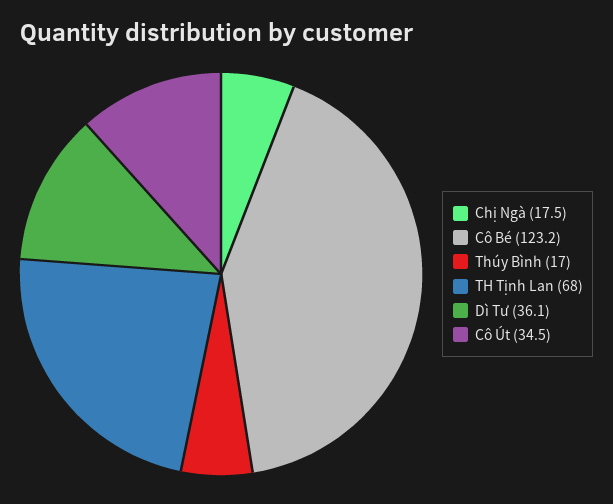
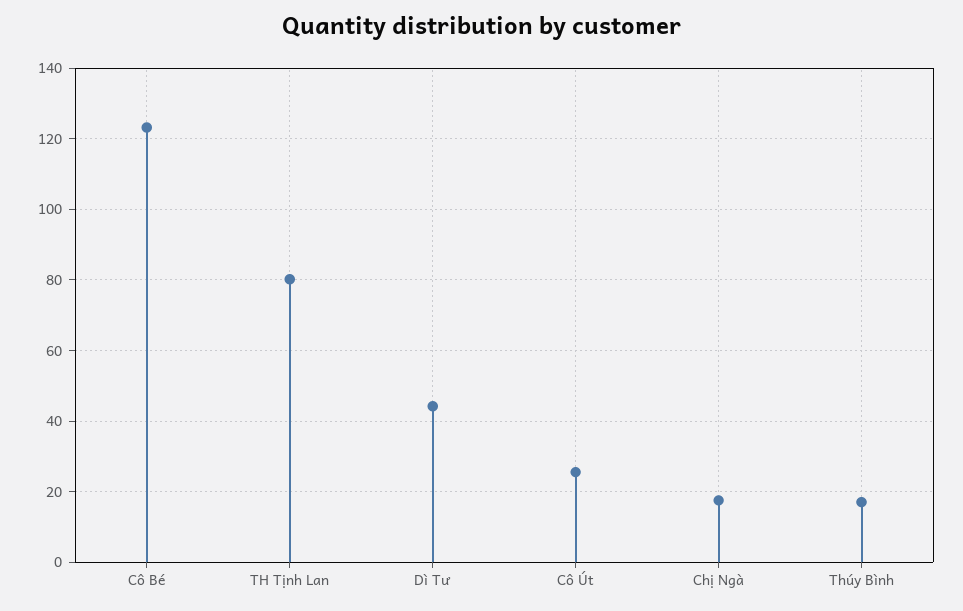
  {
    "Chị Ngà": 17.5,
    "Cô Bé": 123.2,
    "Thúy Bình": 17,
-   "TH Tịnh Lan": 68,
+   "TH Tịnh Lan": 80,
-   "Dì Tư": 36.1,
+   "Dì Tư": 44,
-   "Cô Út": 34.5
+   "Cô Út": 26
  }

